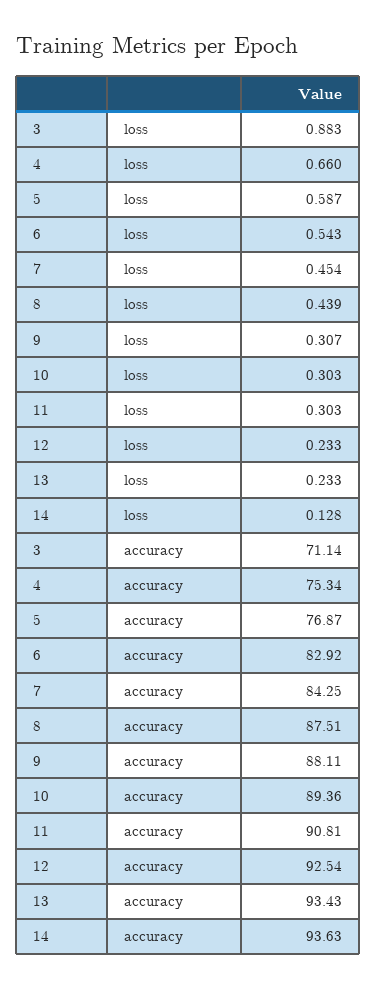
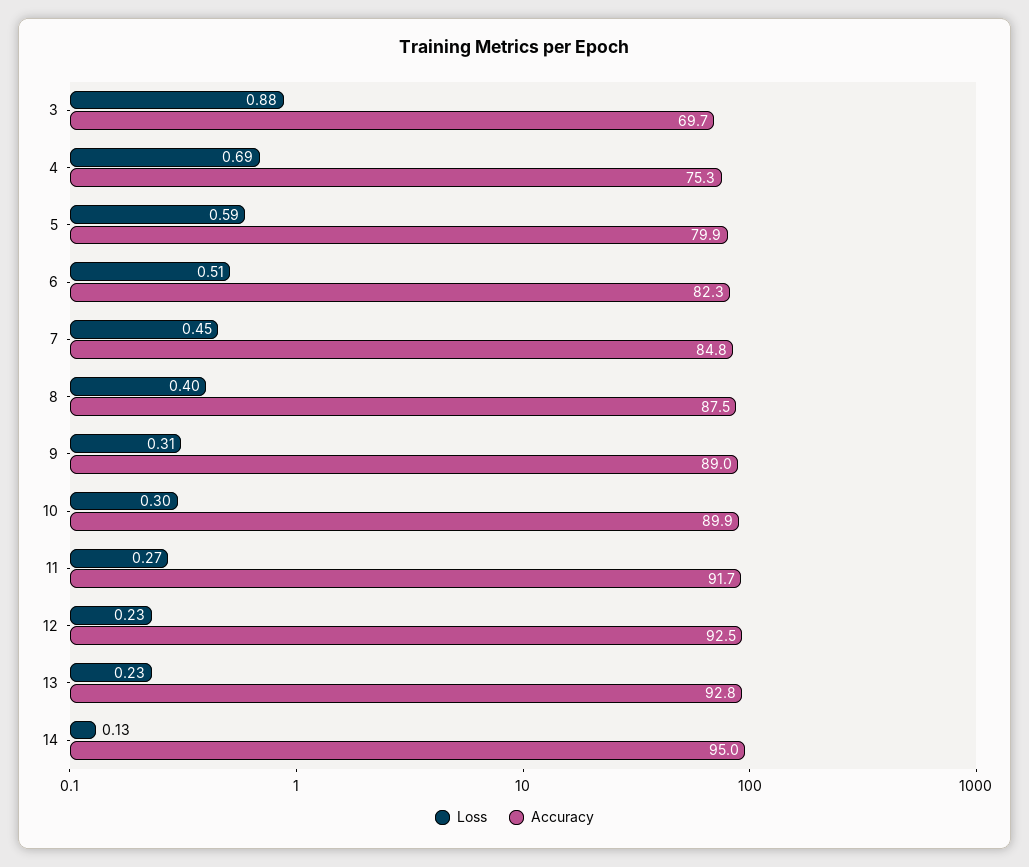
  {
    "loss": {
      "3": 0.883,
-     "4": 0.66,
+     "4": 0.69,
      "5": 0.587,
-     "6": 0.543,
+     "6": 0.51,
      "7": 0.454,
-     "8": 0.439,
+     "8": 0.4,
      "9": 0.307,
      "10": 0.303,
-     "11": 0.303,
+     "11": 0.27,
      "12": 0.233,
      "13": 0.233,
      "14": 0.128
    },
    "accuracy": {
-     "3": 71.14,
+     "3": 69.7,
      "4": 75.34,
-     "5": 76.87,
+     "5": 79.9,
-     "6": 82.92,
+     "6": 82.3,
-     "7": 84.25,
+     "7": 84.8,
      "8": 87.51,
-     "9": 88.11,
+     "9": 89,
-     "10": 89.36,
+     "10": 89.9,
-     "11": 90.81,
+     "11": 91.7,
      "12": 92.54,
-     "13": 93.43,
+     "13": 92.8,
-     "14": 93.63
+     "14": 95
    }
  }

